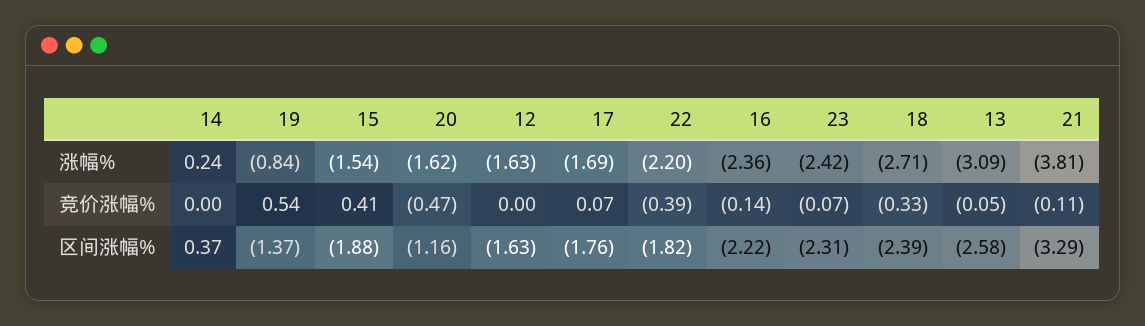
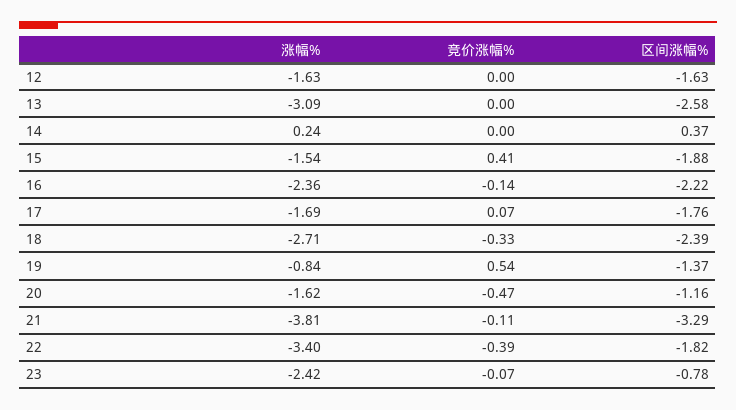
  {
    "14": {
      "涨幅%": 0.24,
      "竞价涨幅%": 0,
      "区间涨幅%": 0.37
    },
    "19": {
      "涨幅%": -0.84,
      "竞价涨幅%": 0.54,
      "区间涨幅%": -1.37
    },
    "15": {
      "涨幅%": -1.54,
      "竞价涨幅%": 0.41,
      "区间涨幅%": -1.88
    },
    "20": {
      "涨幅%": -1.62,
      "竞价涨幅%": -0.47,
      "区间涨幅%": -1.16
    },
    "12": {
      "涨幅%": -1.63,
      "竞价涨幅%": 0,
      "区间涨幅%": -1.63
    },
    "17": {
      "涨幅%": -1.69,
      "竞价涨幅%": 0.07,
      "区间涨幅%": -1.76
    },
    "22": {
-     "涨幅%": -2.2,
+     "涨幅%": -3.4,
      "竞价涨幅%": -0.39,
      "区间涨幅%": -1.82
    },
    "16": {
      "涨幅%": -2.36,
      "竞价涨幅%": -0.14,
      "区间涨幅%": -2.22
    },
    "23": {
      "涨幅%": -2.42,
      "竞价涨幅%": -0.07,
-     "区间涨幅%": -2.31
+     "区间涨幅%": -0.78
    },
    "18": {
      "涨幅%": -2.71,
      "竞价涨幅%": -0.33,
      "区间涨幅%": -2.39
    },
    "13": {
      "涨幅%": -3.09,
-     "竞价涨幅%": -0.05,
+     "竞价涨幅%": 0,
      "区间涨幅%": -2.58
    },
    "21": {
      "涨幅%": -3.81,
      "竞价涨幅%": -0.11,
      "区间涨幅%": -3.29
    }
  }

